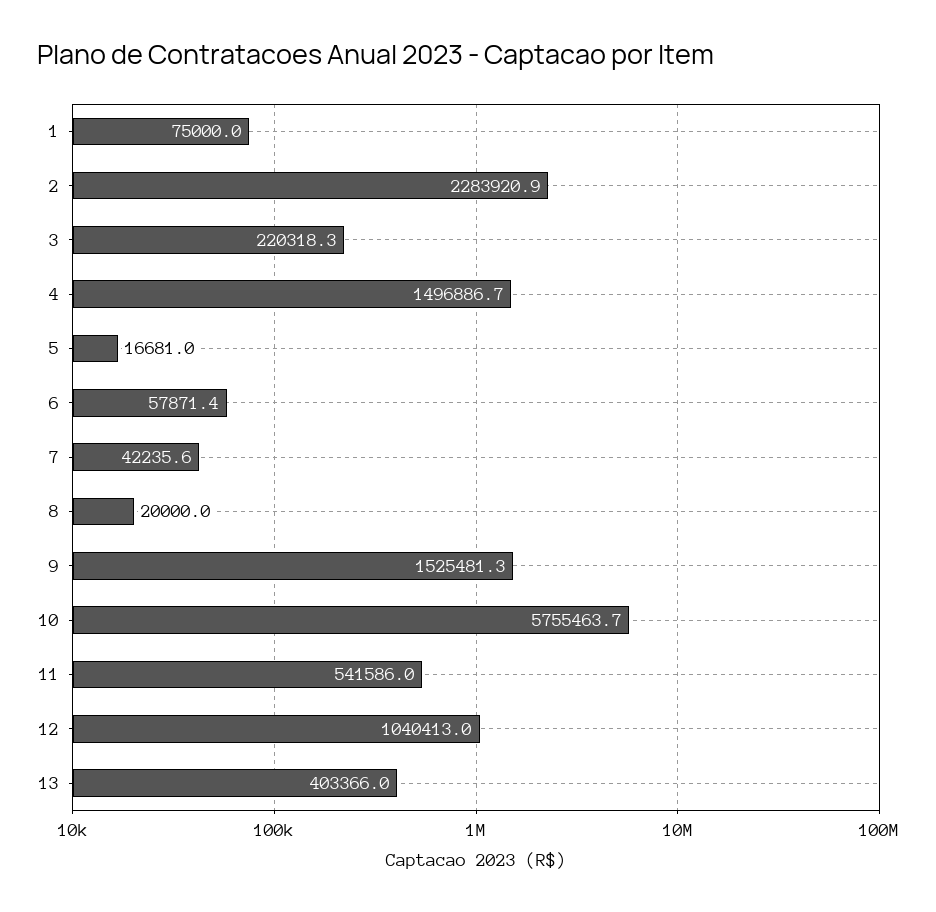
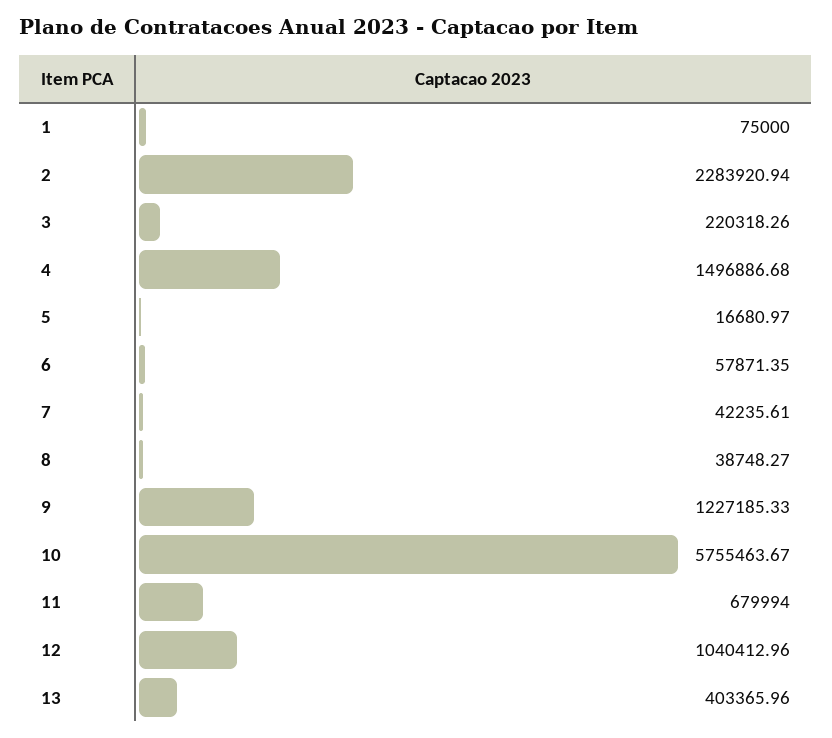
  {
    "1": 75000,
    "2": 2283920.94,
    "3": 220318.26,
    "4": 1496886.68,
    "5": 16680.97,
    "6": 57871.35,
    "7": 42235.61,
-   "8": 20000,
+   "8": 38748.27,
-   "9": 1525481.3,
+   "9": 1227185.33,
    "10": 5755463.67,
-   "11": 541586,
+   "11": 679994,
    "12": 1040412.96,
    "13": 403365.96
  }

